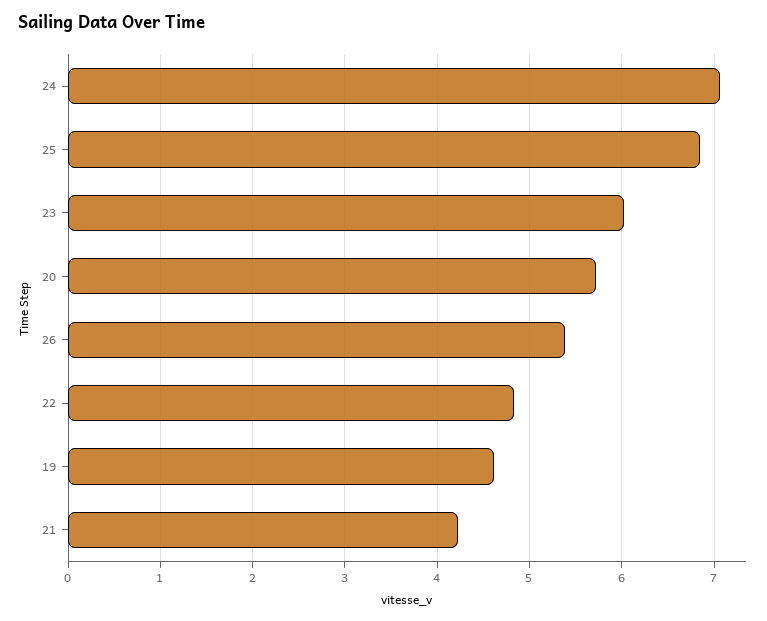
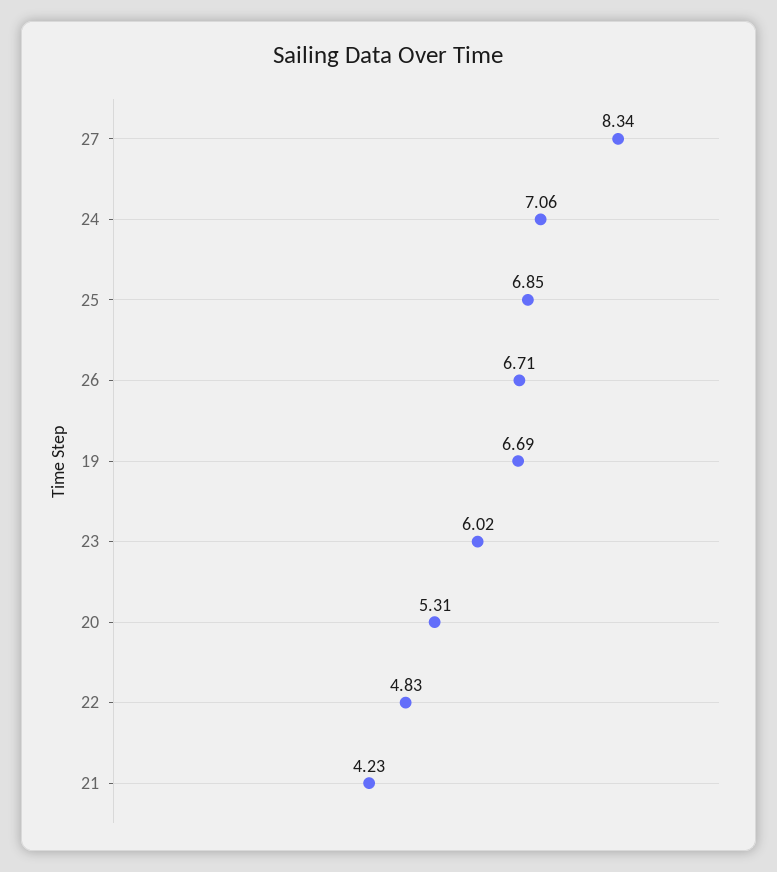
  {
    "24": 7.06,
    "25": 6.85,
    "23": 6.02,
-   "20": 5.7,
+   "20": 5.31,
-   "26": 5.4,
+   "26": 6.71,
    "22": 4.83,
-   "19": 4.6,
+   "19": 6.69,
-   "21": 4.23
+   "21": 4.23,
+   "27": 8.34
  }

